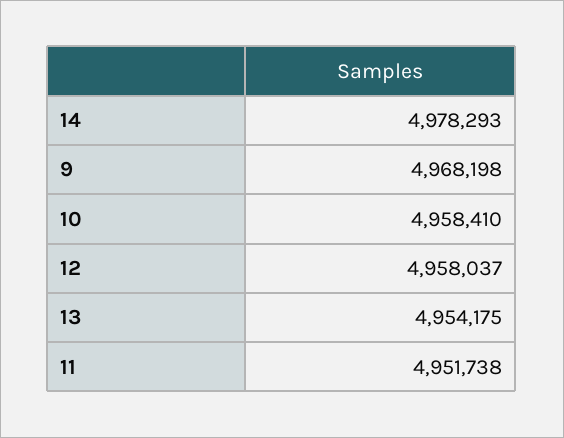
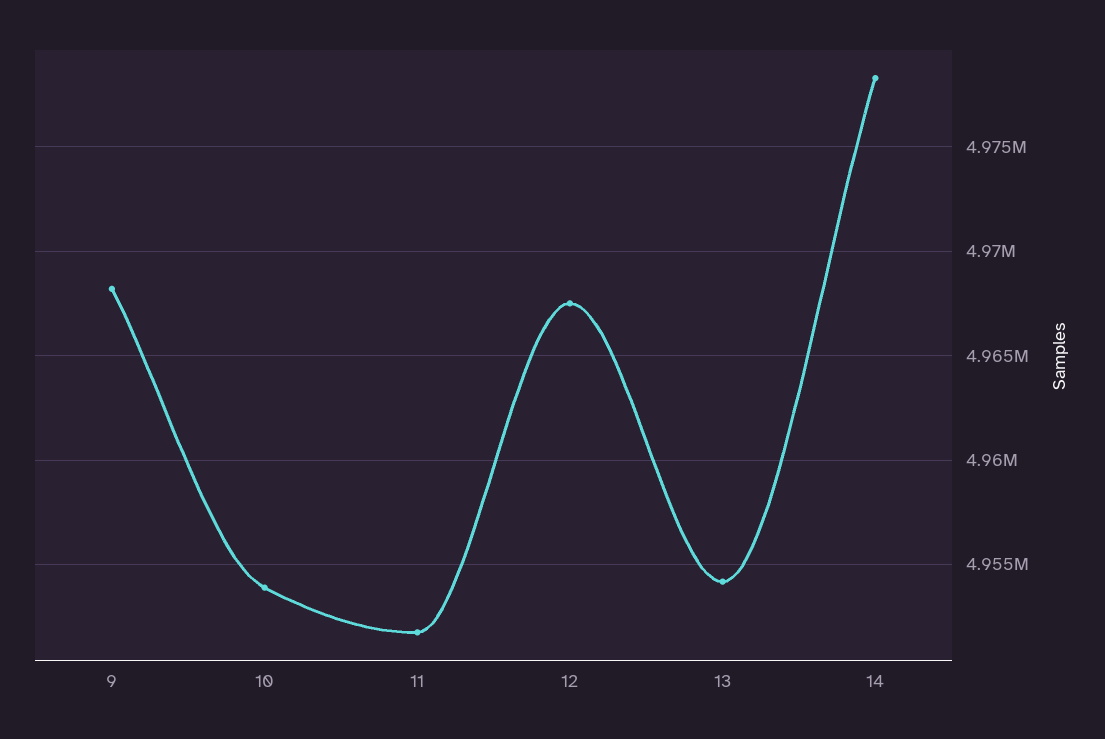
  {
    "14": 4978293,
    "9": 4968198,
-   "10": 4958410,
+   "10": 4954000,
-   "12": 4958037,
+   "12": 4967500,
    "13": 4954175,
    "11": 4951738
  }

